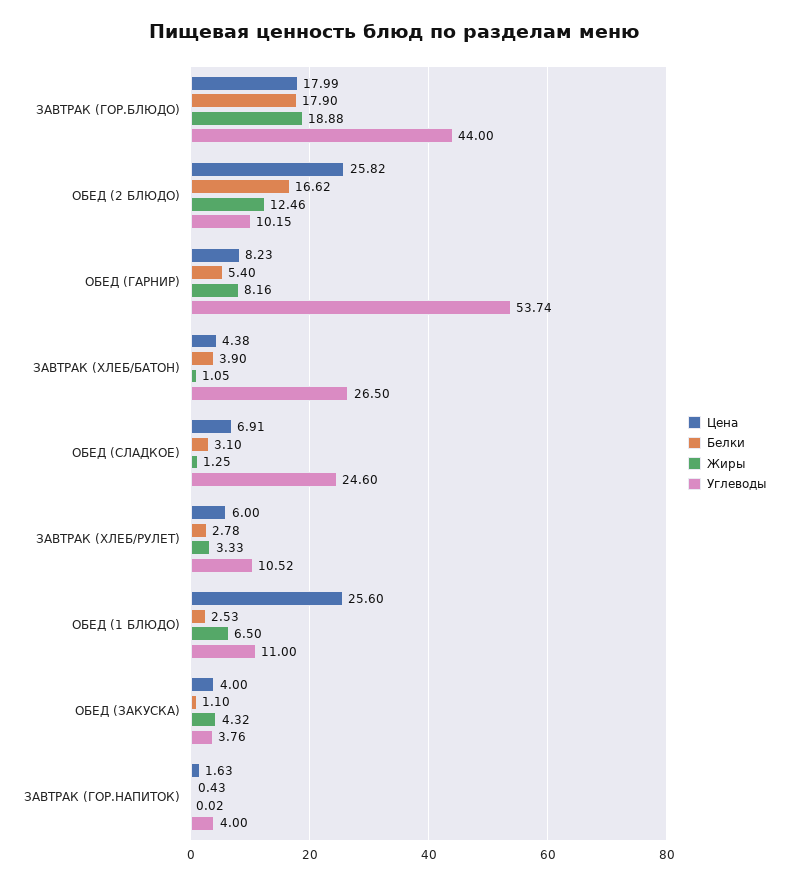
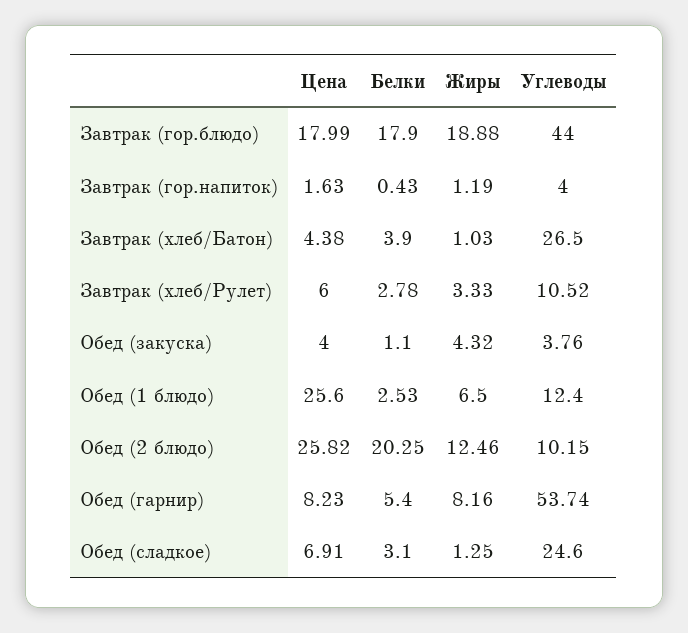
  {
    "Цена": {
      "ЗАВТРАК (ГОР.БЛЮДО)": 17.99,
      "ОБЕД (2 БЛЮДО)": 25.82,
      "ОБЕД (ГАРНИР)": 8.23,
      "ЗАВТРАК (ХЛЕБ/БАТОН)": 4.38,
      "ОБЕД (СЛАДКОЕ)": 6.91,
      "ЗАВТРАК (ХЛЕБ/РУЛЕТ)": 6,
      "ОБЕД (1 БЛЮДО)": 25.6,
      "ОБЕД (ЗАКУСКА)": 4,
      "ЗАВТРАК (ГОР.НАПИТОК)": 1.63
    },
    "Белки": {
      "ЗАВТРАК (ГОР.БЛЮДО)": 17.9,
-     "ОБЕД (2 БЛЮДО)": 16.62,
+     "ОБЕД (2 БЛЮДО)": 20.25,
      "ОБЕД (ГАРНИР)": 5.4,
      "ЗАВТРАК (ХЛЕБ/БАТОН)": 3.9,
      "ОБЕД (СЛАДКОЕ)": 3.1,
      "ЗАВТРАК (ХЛЕБ/РУЛЕТ)": 2.78,
      "ОБЕД (1 БЛЮДО)": 2.53,
      "ОБЕД (ЗАКУСКА)": 1.1,
      "ЗАВТРАК (ГОР.НАПИТОК)": 0.43
    },
    "Жиры": {
      "ЗАВТРАК (ГОР.БЛЮДО)": 18.88,
      "ОБЕД (2 БЛЮДО)": 12.46,
      "ОБЕД (ГАРНИР)": 8.16,
-     "ЗАВТРАК (ХЛЕБ/БАТОН)": 1.05,
+     "ЗАВТРАК (ХЛЕБ/БАТОН)": 1.03,
      "ОБЕД (СЛАДКОЕ)": 1.25,
      "ЗАВТРАК (ХЛЕБ/РУЛЕТ)": 3.33,
      "ОБЕД (1 БЛЮДО)": 6.5,
      "ОБЕД (ЗАКУСКА)": 4.32,
-     "ЗАВТРАК (ГОР.НАПИТОК)": 0.02
+     "ЗАВТРАК (ГОР.НАПИТОК)": 1.19
    },
    "Углеводы": {
      "ЗАВТРАК (ГОР.БЛЮДО)": 44,
      "ОБЕД (2 БЛЮДО)": 10.15,
      "ОБЕД (ГАРНИР)": 53.74,
      "ЗАВТРАК (ХЛЕБ/БАТОН)": 26.5,
      "ОБЕД (СЛАДКОЕ)": 24.6,
      "ЗАВТРАК (ХЛЕБ/РУЛЕТ)": 10.52,
-     "ОБЕД (1 БЛЮДО)": 11,
+     "ОБЕД (1 БЛЮДО)": 12.4,
      "ОБЕД (ЗАКУСКА)": 3.76,
      "ЗАВТРАК (ГОР.НАПИТОК)": 4
    }
  }

